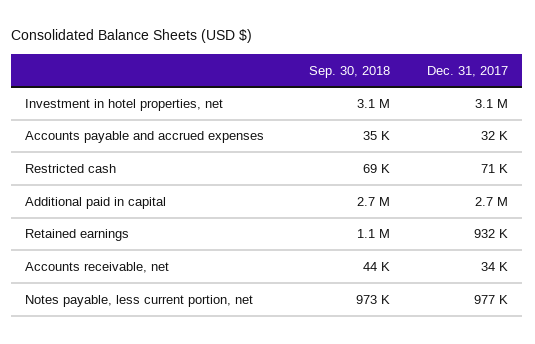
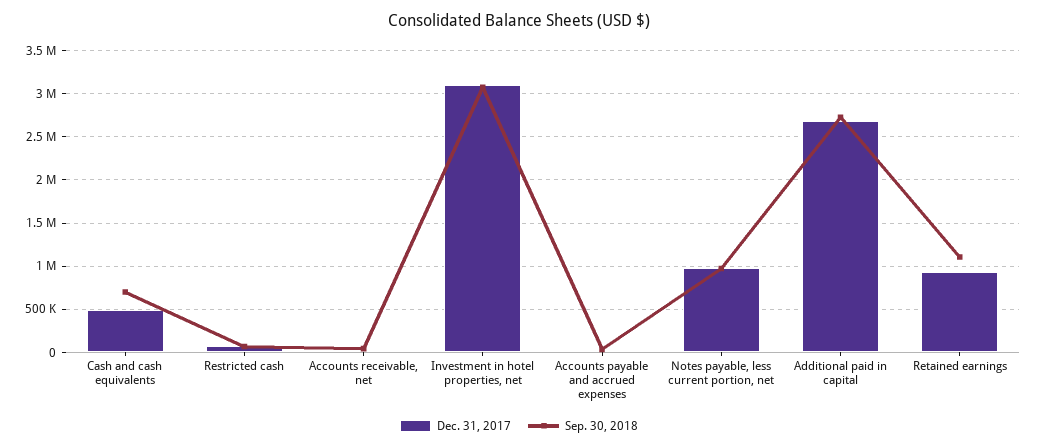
  {
    "Sep. 30, 2018": {
      "Investment in hotel properties, net": 3100000,
      "Accounts payable and accrued expenses": 35000,
      "Restricted cash": 69000,
      "Additional paid in capital": 2700000,
      "Retained earnings": 1100000,
      "Accounts receivable, net": 44000,
-     "Notes payable, less current portion, net": 973000
+     "Notes payable, less current portion, net": 973000,
+     "Cash and cash equivalents": 700000
    },
    "Dec. 31, 2017": {
      "Investment in hotel properties, net": 3100000,
      "Accounts payable and accrued expenses": 32000,
      "Restricted cash": 71000,
      "Additional paid in capital": 2700000,
      "Retained earnings": 932000,
      "Accounts receivable, net": 34000,
-     "Notes payable, less current portion, net": 977000
+     "Notes payable, less current portion, net": 977000,
+     "Cash and cash equivalents": 500000
    }
  }

